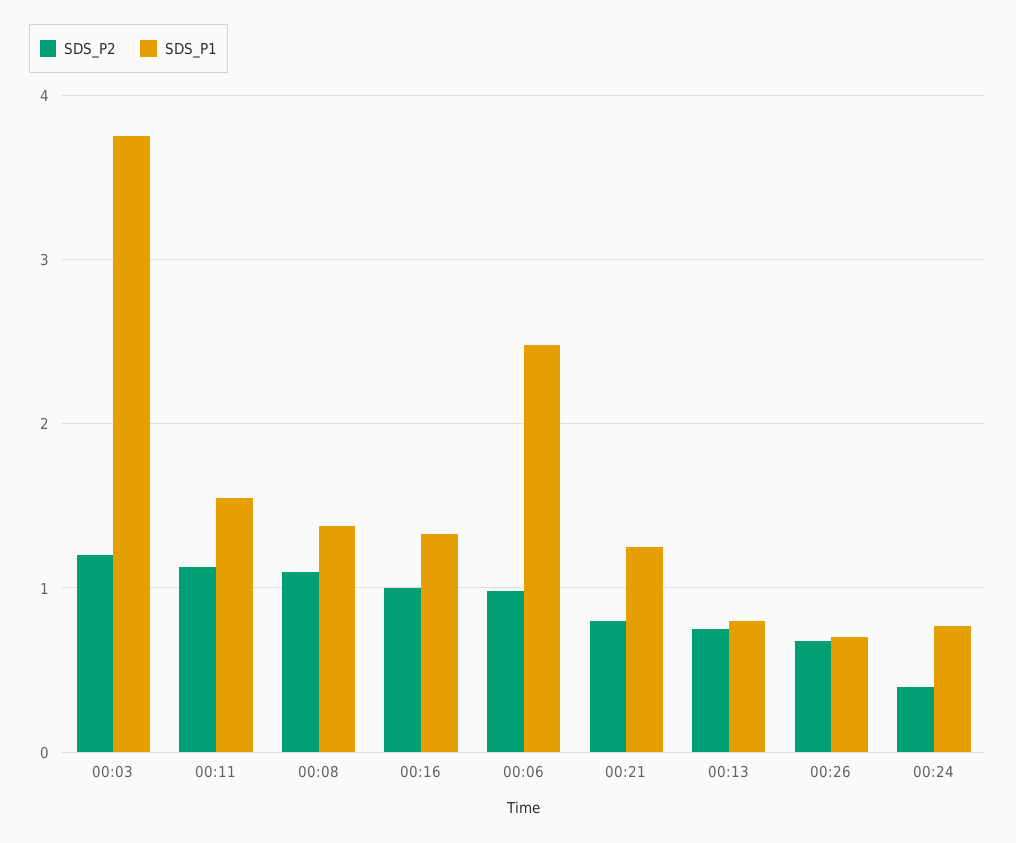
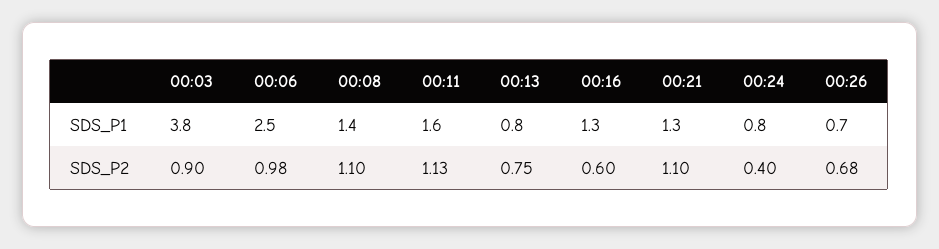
  {
    "SDS_P2": {
-     "00:03": 1.2,
+     "00:03": 0.9,
      "00:11": 1.13,
      "00:08": 1.1,
-     "00:16": 1,
+     "00:16": 0.6,
      "00:06": 0.98,
-     "00:21": 0.8,
+     "00:21": 1.1,
      "00:13": 0.75,
      "00:26": 0.68,
      "00:24": 0.4
    },
    "SDS_P1": {
      "00:03": 3.8,
      "00:11": 1.6,
      "00:08": 1.4,
      "00:16": 1.3,
      "00:06": 2.5,
      "00:21": 1.3,
      "00:13": 0.8,
      "00:26": 0.7,
      "00:24": 0.8
    }
  }

